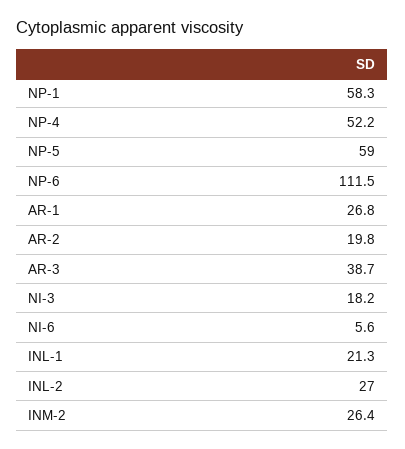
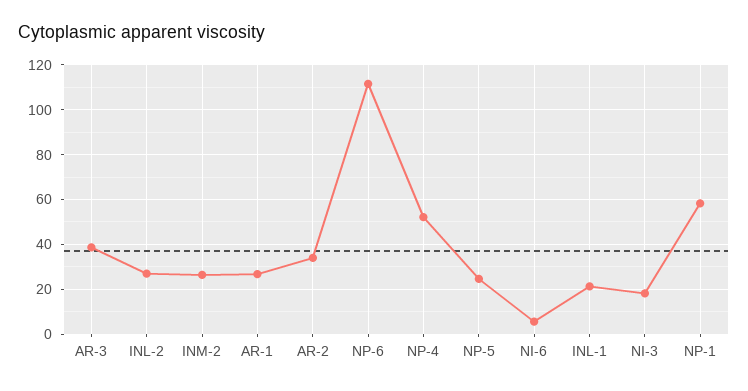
  {
    "NP-1": 58.3,
    "NP-4": 52.2,
-   "NP-5": 59,
+   "NP-5": 25,
    "NP-6": 111.5,
    "AR-1": 26.8,
-   "AR-2": 19.8,
+   "AR-2": 35,
    "AR-3": 38.7,
    "NI-3": 18.2,
    "NI-6": 5.6,
    "INL-1": 21.3,
    "INL-2": 27,
    "INM-2": 26.4
  }

